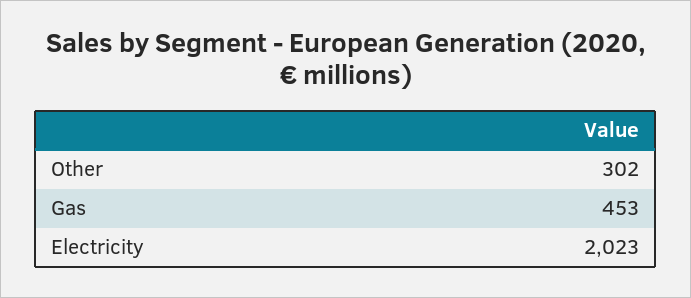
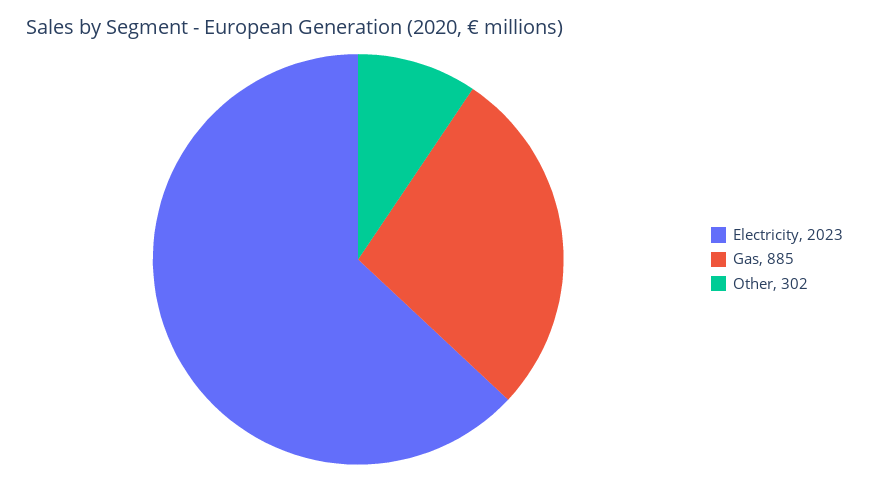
  {
    "Other": 302,
-   "Gas": 453,
+   "Gas": 885,
    "Electricity": 2023
  }

